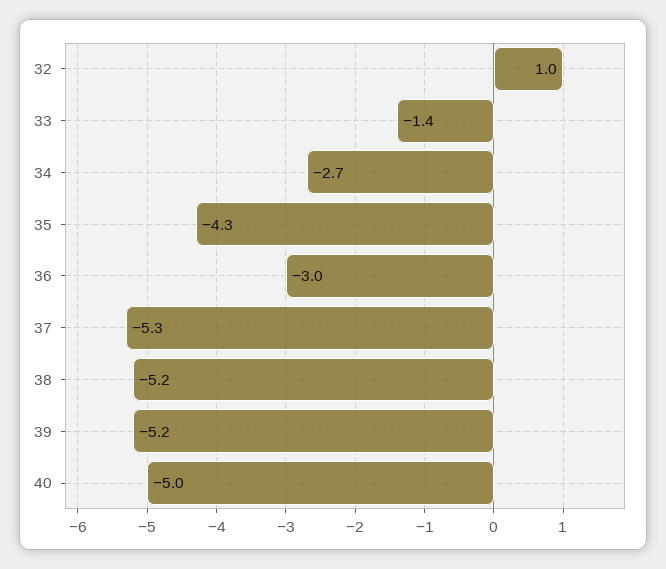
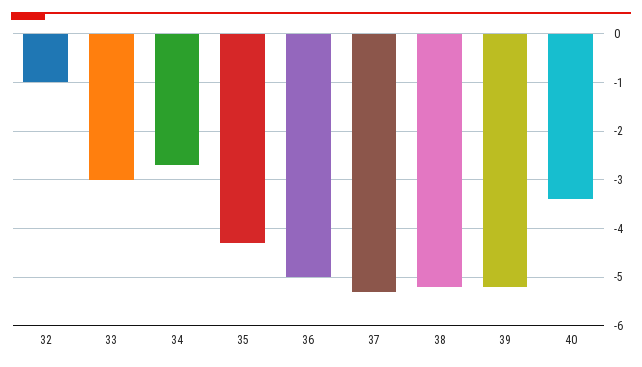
  {
-   "32": 1,
+   "32": -1,
-   "33": -1.4,
+   "33": -3,
    "34": -2.7,
    "35": -4.3,
-   "36": -3,
+   "36": -5,
    "37": -5.3,
    "38": -5.2,
    "39": -5.2,
-   "40": -5
+   "40": -3.5
  }

